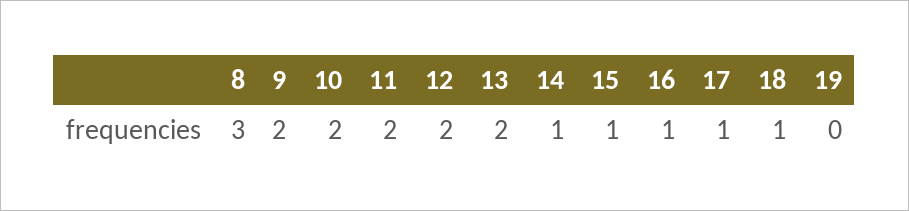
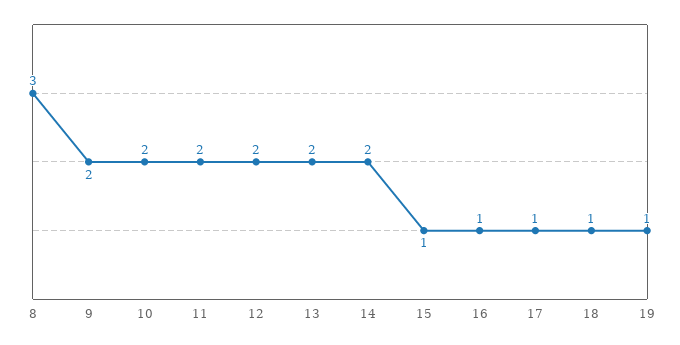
  {
    "8": 3,
    "9": 2,
    "10": 2,
    "11": 2,
    "12": 2,
    "13": 2,
-   "14": 1,
+   "14": 2,
    "15": 1,
    "16": 1,
    "17": 1,
    "18": 1,
-   "19": 0
+   "19": 1
  }

